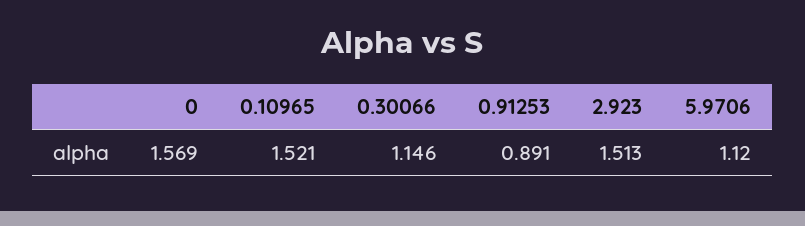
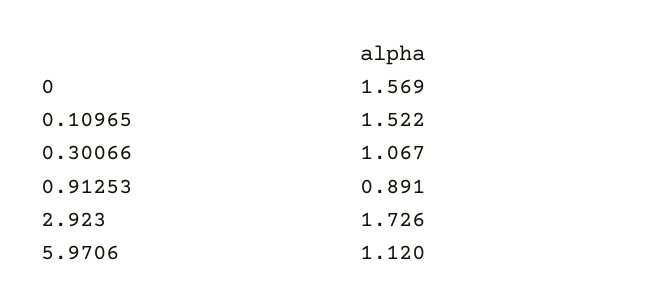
  {
    "0": 1.569,
-   "0.10965": 1.521,
+   "0.10965": 1.522,
-   "0.30066": 1.146,
+   "0.30066": 1.067,
    "0.91253": 0.891,
-   "2.923": 1.513,
+   "2.923": 1.726,
    "5.9706": 1.12
  }

